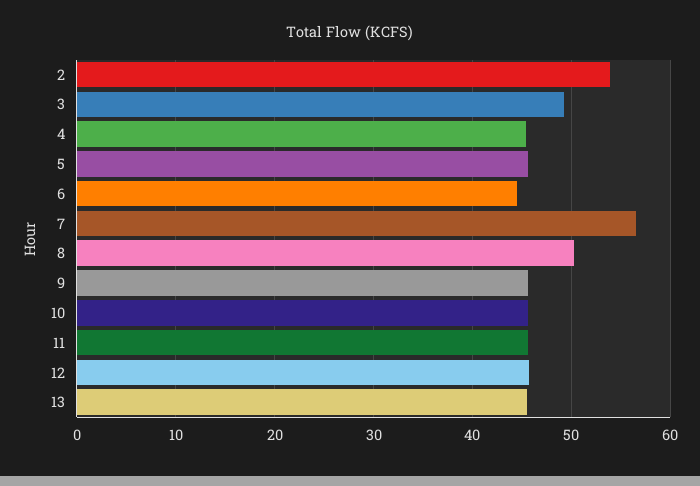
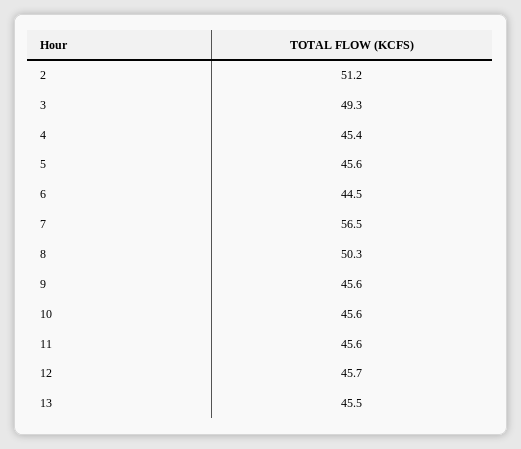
  {
-   "2": 54,
+   "2": 51.2,
    "3": 49.3,
    "4": 45.4,
    "5": 45.6,
    "6": 44.5,
    "7": 56.5,
    "8": 50.3,
    "9": 45.6,
    "10": 45.6,
    "11": 45.6,
    "12": 45.7,
    "13": 45.5
  }

